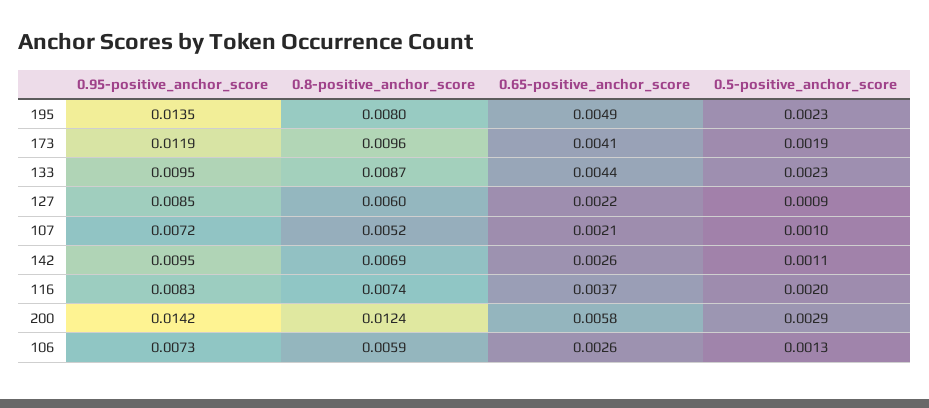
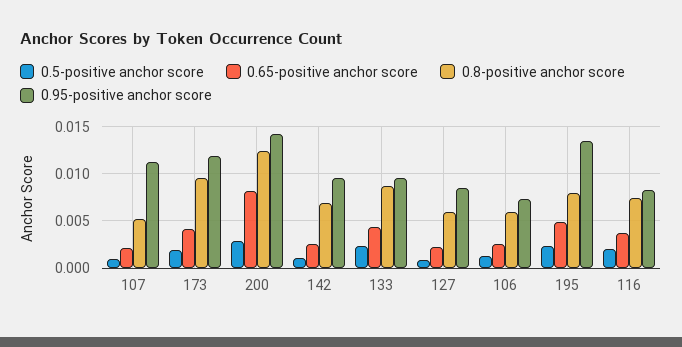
  {
    "0.95-positive_anchor_score": {
      "195": 0.0135,
      "173": 0.0119,
      "133": 0.0095,
      "127": 0.0085,
-     "107": 0.0072,
+     "107": 0.011,
      "142": 0.0095,
      "116": 0.0083,
      "200": 0.0142,
      "106": 0.0073
    },
    "0.8-positive_anchor_score": {
      "195": 0.008,
      "173": 0.0096,
      "133": 0.0087,
      "127": 0.006,
      "107": 0.0052,
      "142": 0.0069,
      "116": 0.0074,
      "200": 0.0124,
      "106": 0.0059
    },
    "0.65-positive_anchor_score": {
      "195": 0.0049,
      "173": 0.0041,
      "133": 0.0044,
      "127": 0.0022,
      "107": 0.0021,
      "142": 0.0026,
      "116": 0.0037,
-     "200": 0.0058,
+     "200": 0.008,
      "106": 0.0026
    },
    "0.5-positive_anchor_score": {
      "195": 0.0023,
      "173": 0.0019,
      "133": 0.0023,
      "127": 0.0009,
      "107": 0.001,
      "142": 0.0011,
      "116": 0.002,
      "200": 0.0029,
      "106": 0.0013
    }
  }

